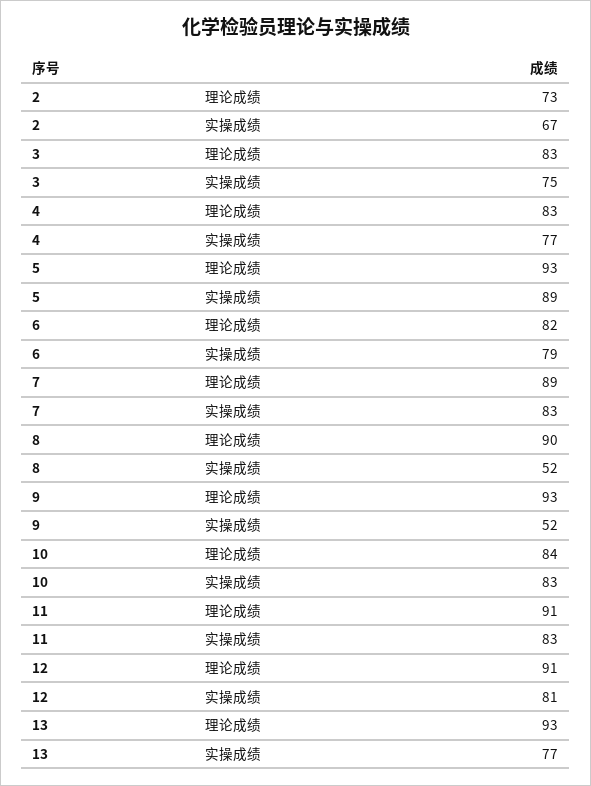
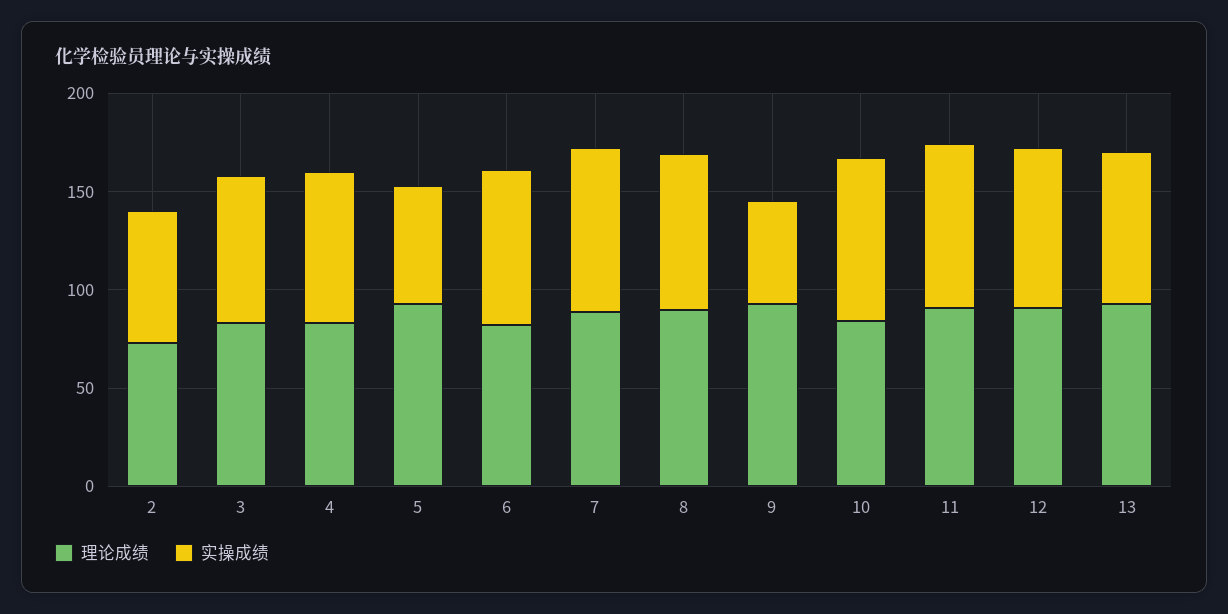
  {
    "理论成绩": {
      "2": 73,
      "3": 83,
      "4": 83,
      "5": 93,
      "6": 82,
      "7": 89,
      "8": 90,
      "9": 93,
      "10": 84,
      "11": 91,
      "12": 91,
      "13": 93
    },
    "实操成绩": {
      "2": 67,
      "3": 75,
      "4": 77,
-     "5": 89,
+     "5": 60,
      "6": 79,
      "7": 83,
-     "8": 52,
+     "8": 80,
      "9": 52,
      "10": 83,
      "11": 83,
      "12": 81,
      "13": 77
    }
  }

